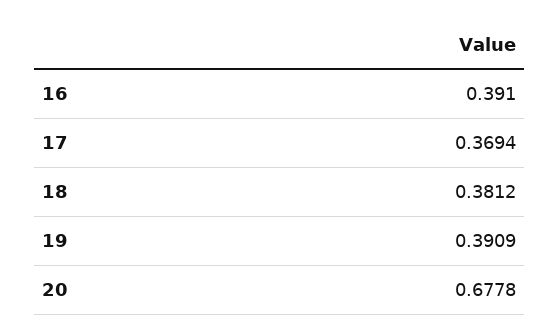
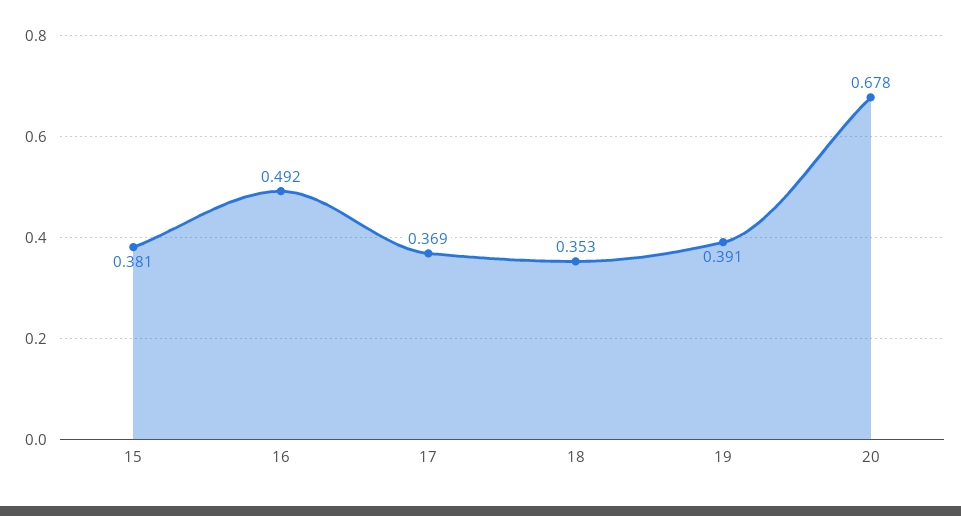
  {
-   "16": 0.391,
+   "16": 0.492,
    "17": 0.3694,
-   "18": 0.3812,
+   "18": 0.353,
    "19": 0.3909,
-   "20": 0.6778
+   "20": 0.6778,
+   "15": 0.381
  }

